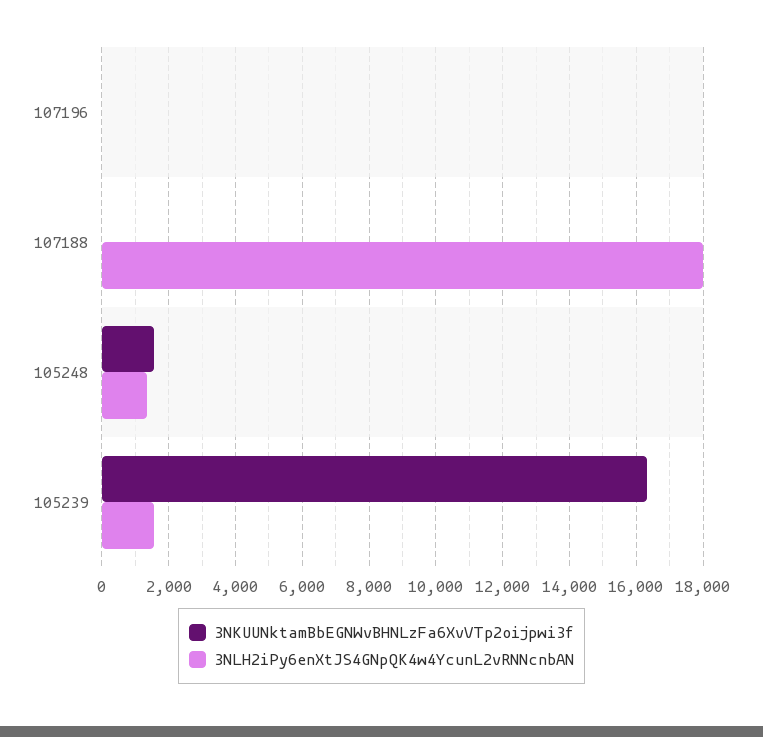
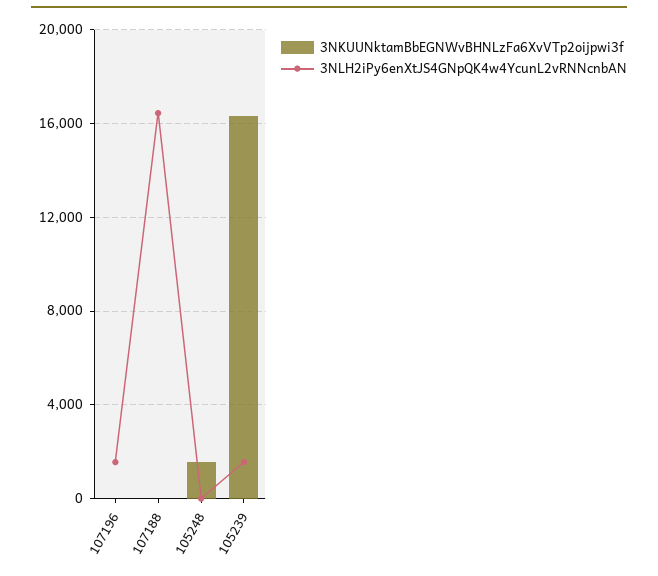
  {
    "3NKUUNktamBbEGNWvBHNLzFa6XvVTp2oijpwi3f": {
      "107196": 0,
      "107188": 0,
      "105248": 1600,
      "105239": 16400
    },
    "3NLH2iPy6enXtJS4GNpQK4w4YcunL2vRNNcnbAN": {
-     "107196": 0,
+     "107196": 1500,
-     "107188": 18000,
+     "107188": 16500,
-     "105248": 1400,
+     "105248": 0,
      "105239": 1600
    }
  }

